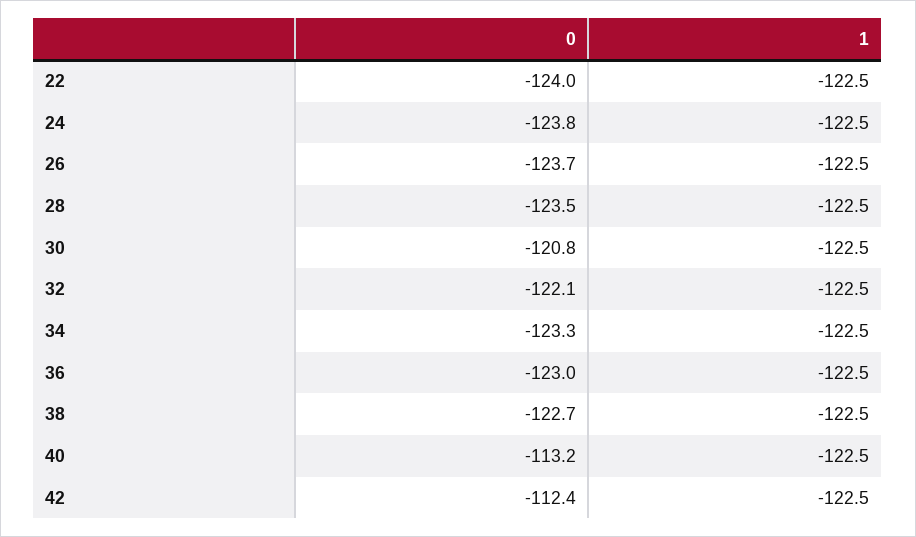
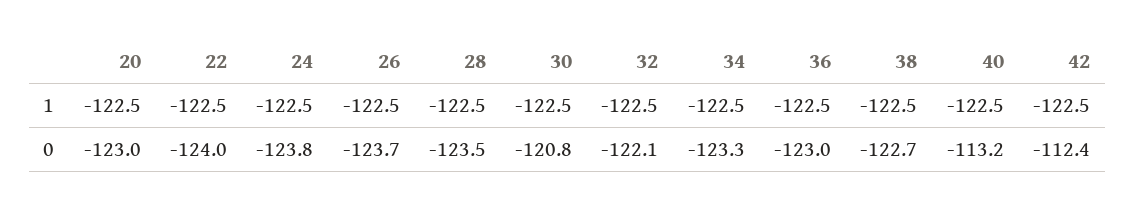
  {
    "0": {
      "22": -124,
      "24": -123.8,
      "26": -123.7,
      "28": -123.5,
      "30": -120.8,
      "32": -122.1,
      "34": -123.3,
      "36": -123,
      "38": -122.7,
      "40": -113.2,
-     "42": -112.4
+     "42": -112.4,
+     "20": -123
    },
    "1": {
      "22": -122.5,
      "24": -122.5,
      "26": -122.5,
      "28": -122.5,
      "30": -122.5,
      "32": -122.5,
      "34": -122.5,
      "36": -122.5,
      "38": -122.5,
      "40": -122.5,
-     "42": -122.5
+     "42": -122.5,
+     "20": -122.5
    }
  }

